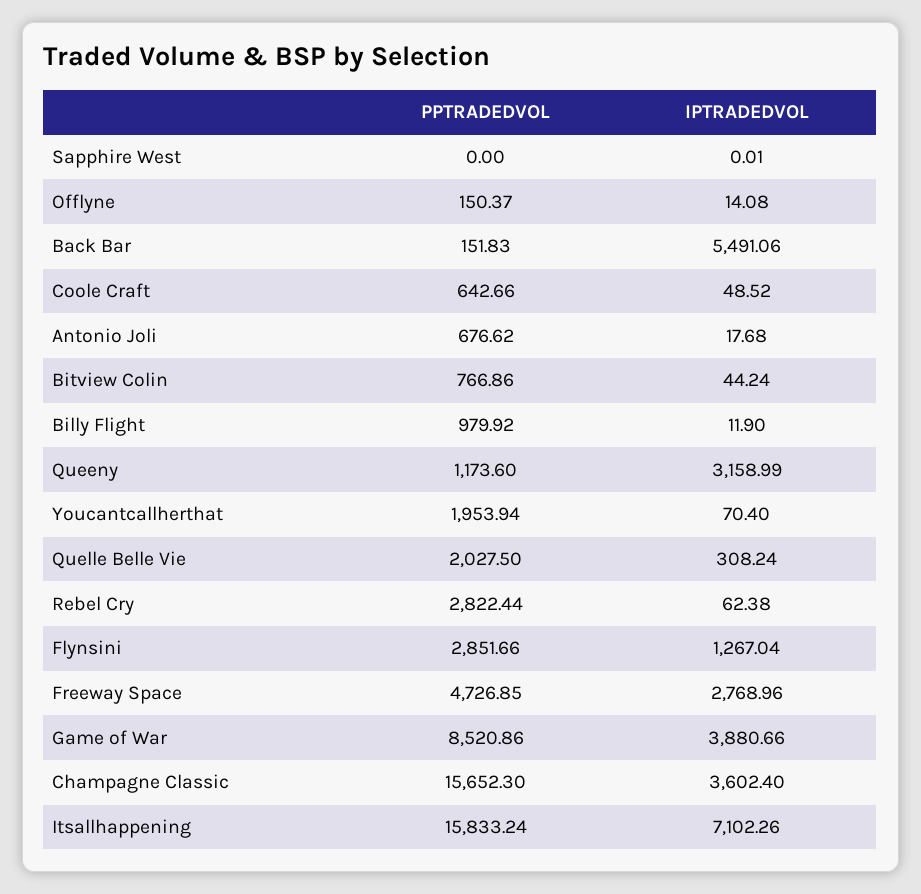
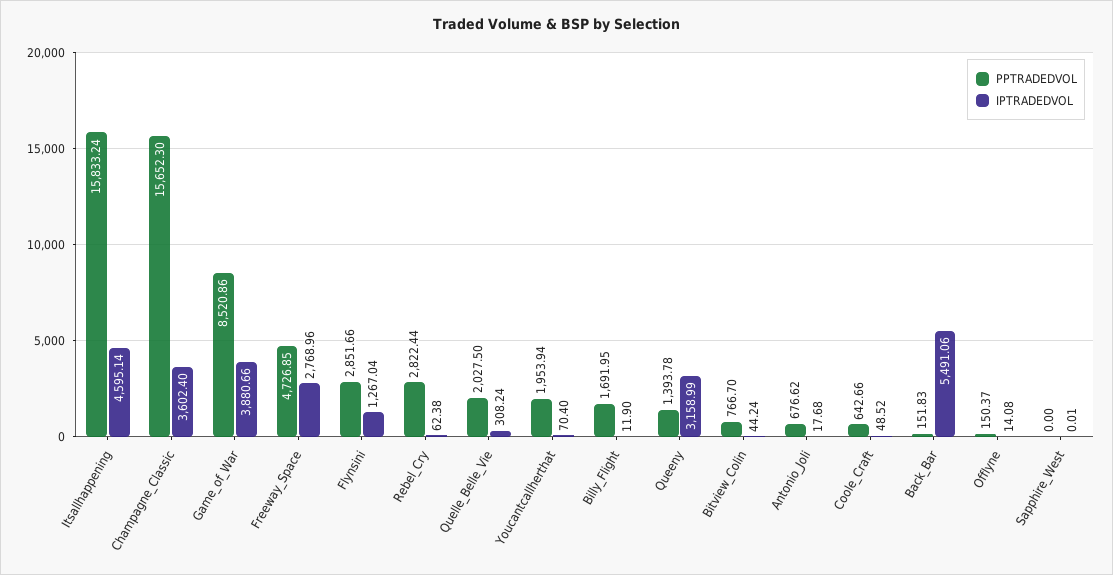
  {
    "PPTRADEDVOL": {
      "Sapphire West": 0,
      "Offlyne": 150.37,
      "Back Bar": 151.83,
      "Coole Craft": 642.66,
      "Antonio Joli": 676.62,
-     "Bitview Colin": 766.86,
+     "Bitview Colin": 766.7,
-     "Billy Flight": 979.92,
+     "Billy Flight": 1691.95,
-     "Queeny": 1173.6,
+     "Queeny": 1393.78,
      "Youcantcallherthat": 1953.94,
      "Quelle Belle Vie": 2027.5,
      "Rebel Cry": 2822.44,
      "Flynsini": 2851.66,
      "Freeway Space": 4726.85,
      "Game of War": 8520.86,
      "Champagne Classic": 15652.3,
      "Itsallhappening": 15833.24
    },
    "IPTRADEDVOL": {
      "Sapphire West": 0.01,
      "Offlyne": 14.08,
      "Back Bar": 5491.06,
      "Coole Craft": 48.52,
      "Antonio Joli": 17.68,
      "Bitview Colin": 44.24,
      "Billy Flight": 11.9,
      "Queeny": 3158.99,
      "Youcantcallherthat": 70.4,
      "Quelle Belle Vie": 308.24,
      "Rebel Cry": 62.38,
      "Flynsini": 1267.04,
      "Freeway Space": 2768.96,
      "Game of War": 3880.66,
      "Champagne Classic": 3602.4,
-     "Itsallhappening": 7102.26
+     "Itsallhappening": 4595.14
    }
  }

